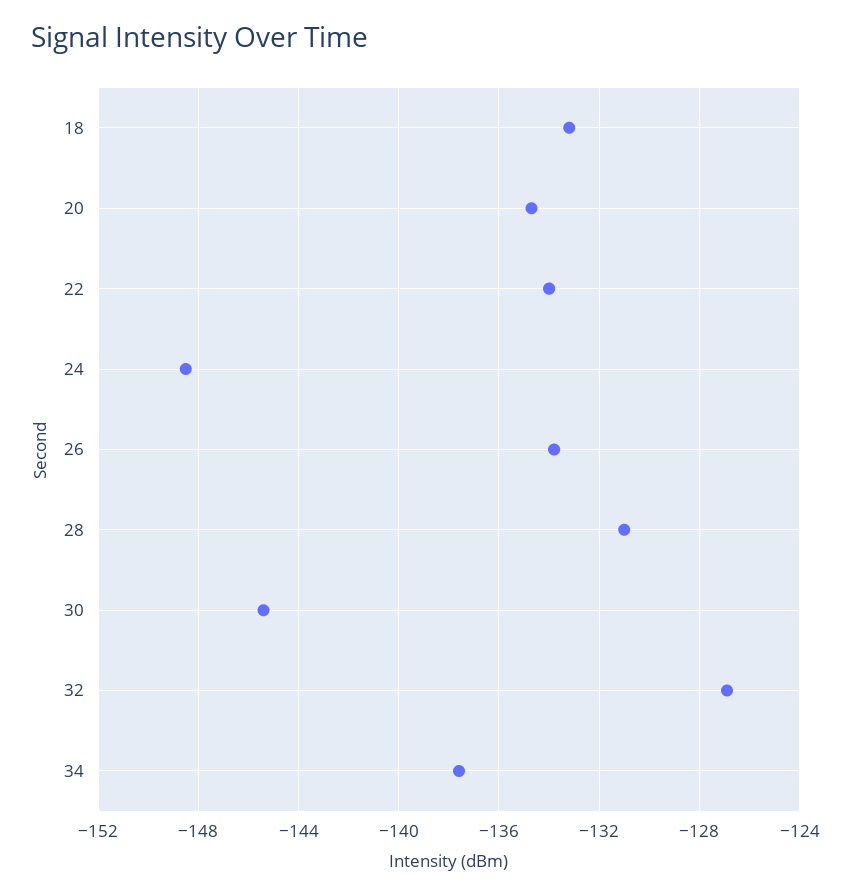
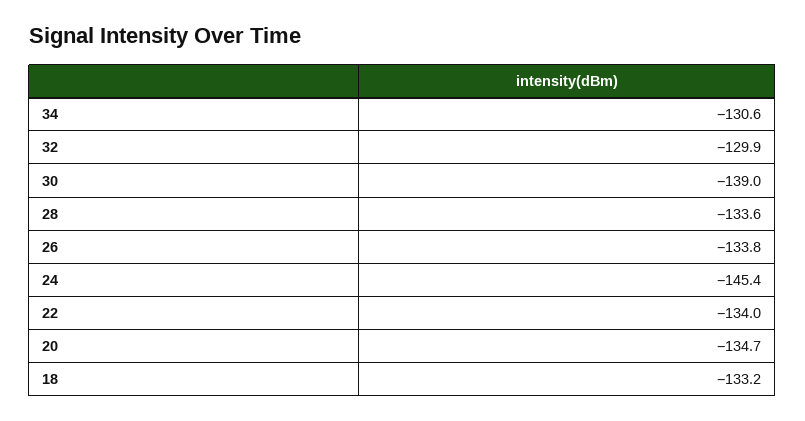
  {
    "18": -133.2,
    "20": -134.7,
    "22": -134,
-   "24": -148.5,
+   "24": -145.4,
    "26": -133.8,
-   "28": -131,
+   "28": -133.6,
-   "30": -145.5,
+   "30": -139,
-   "32": -127,
+   "32": -129.9,
-   "34": -137.5
+   "34": -130.6
  }

